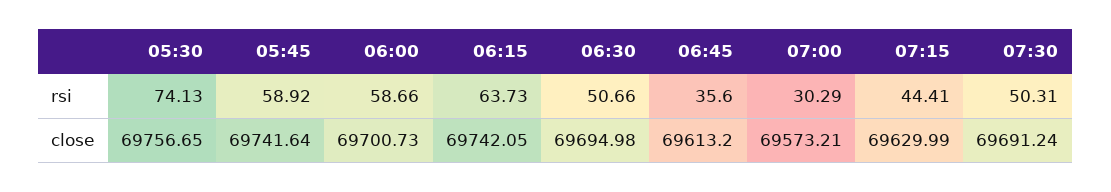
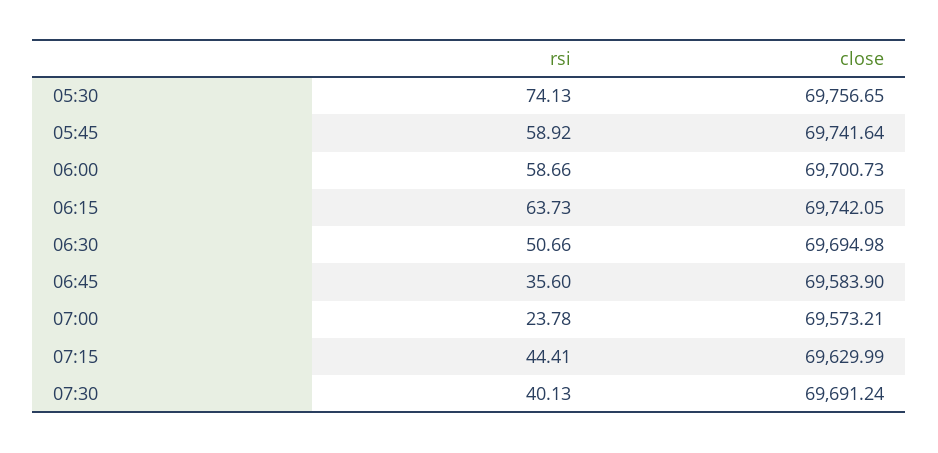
  {
    "05:30": {
      "rsi": 74.13,
      "close": 69756.65
    },
    "05:45": {
      "rsi": 58.92,
      "close": 69741.64
    },
    "06:00": {
      "rsi": 58.66,
      "close": 69700.73
    },
    "06:15": {
      "rsi": 63.73,
      "close": 69742.05
    },
    "06:30": {
      "rsi": 50.66,
      "close": 69694.98
    },
    "06:45": {
      "rsi": 35.6,
-     "close": 69613.2
+     "close": 69583.9
    },
    "07:00": {
-     "rsi": 30.29,
+     "rsi": 23.78,
      "close": 69573.21
    },
    "07:15": {
      "rsi": 44.41,
      "close": 69629.99
    },
    "07:30": {
-     "rsi": 50.31,
+     "rsi": 40.13,
      "close": 69691.24
    }
  }

